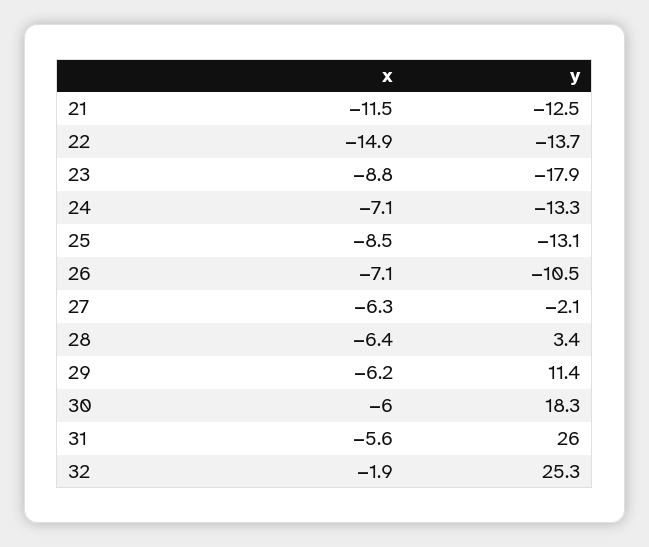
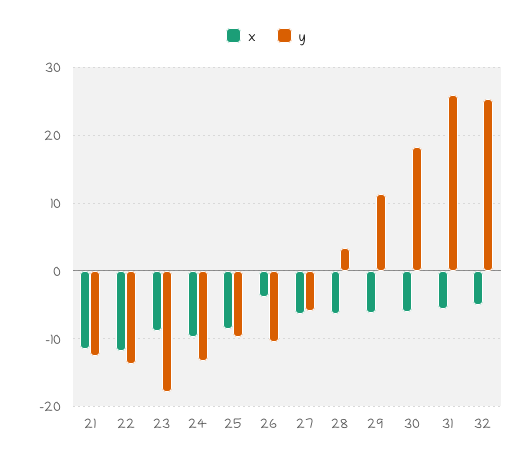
  {
    "x": {
      "21": -11.5,
-     "22": -14.9,
+     "22": -12,
      "23": -8.8,
-     "24": -7.1,
+     "24": -10,
      "25": -8.5,
-     "26": -7.1,
+     "26": -4,
      "27": -6.3,
      "28": -6.4,
      "29": -6.2,
      "30": -6,
      "31": -5.6,
-     "32": -1.9
+     "32": -5
    },
    "y": {
      "21": -12.5,
      "22": -13.7,
      "23": -17.9,
      "24": -13.3,
-     "25": -13.1,
+     "25": -10,
      "26": -10.5,
-     "27": -2.1,
+     "27": -6,
      "28": 3.4,
      "29": 11.4,
      "30": 18.3,
      "31": 26,
      "32": 25.3
    }
  }

